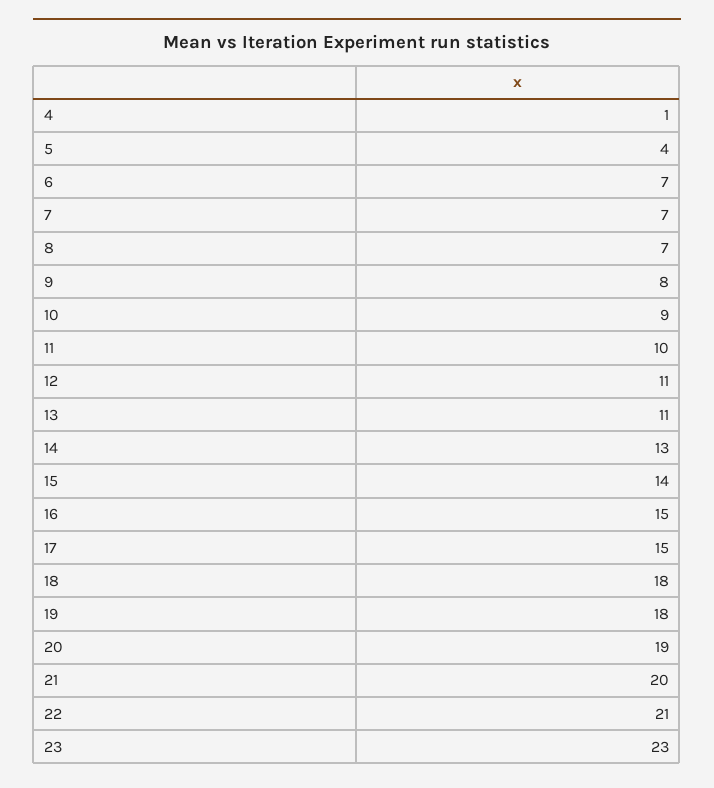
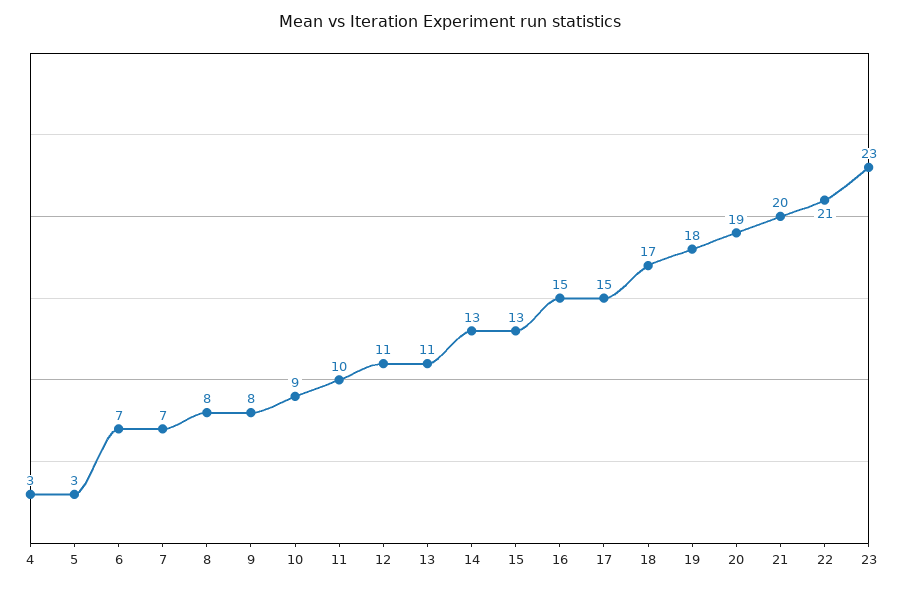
  {
-   "4": 1,
+   "4": 3,
-   "5": 4,
+   "5": 3,
    "6": 7,
    "7": 7,
-   "8": 7,
+   "8": 8,
    "9": 8,
    "10": 9,
    "11": 10,
    "12": 11,
    "13": 11,
    "14": 13,
-   "15": 14,
+   "15": 13,
    "16": 15,
    "17": 15,
-   "18": 18,
+   "18": 17,
    "19": 18,
    "20": 19,
    "21": 20,
    "22": 21,
    "23": 23
  }

